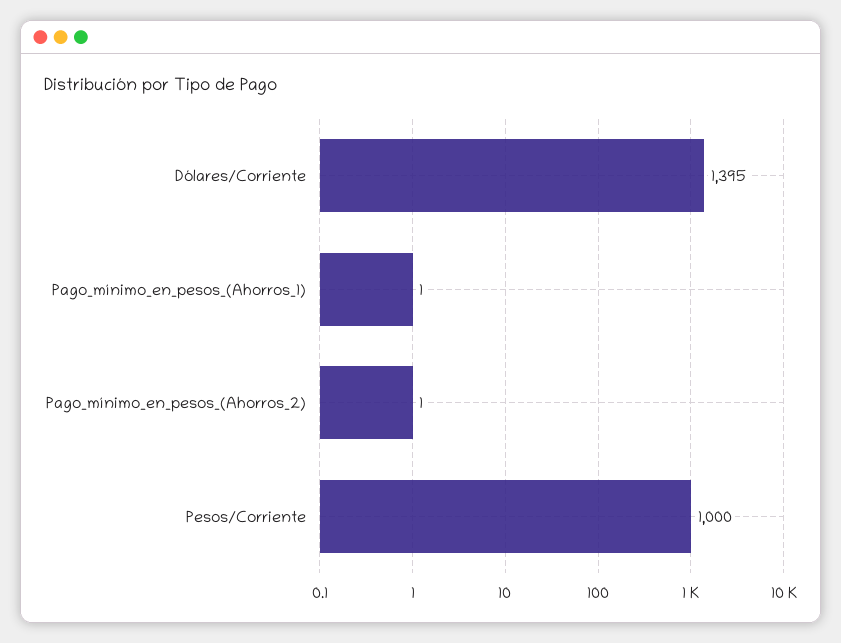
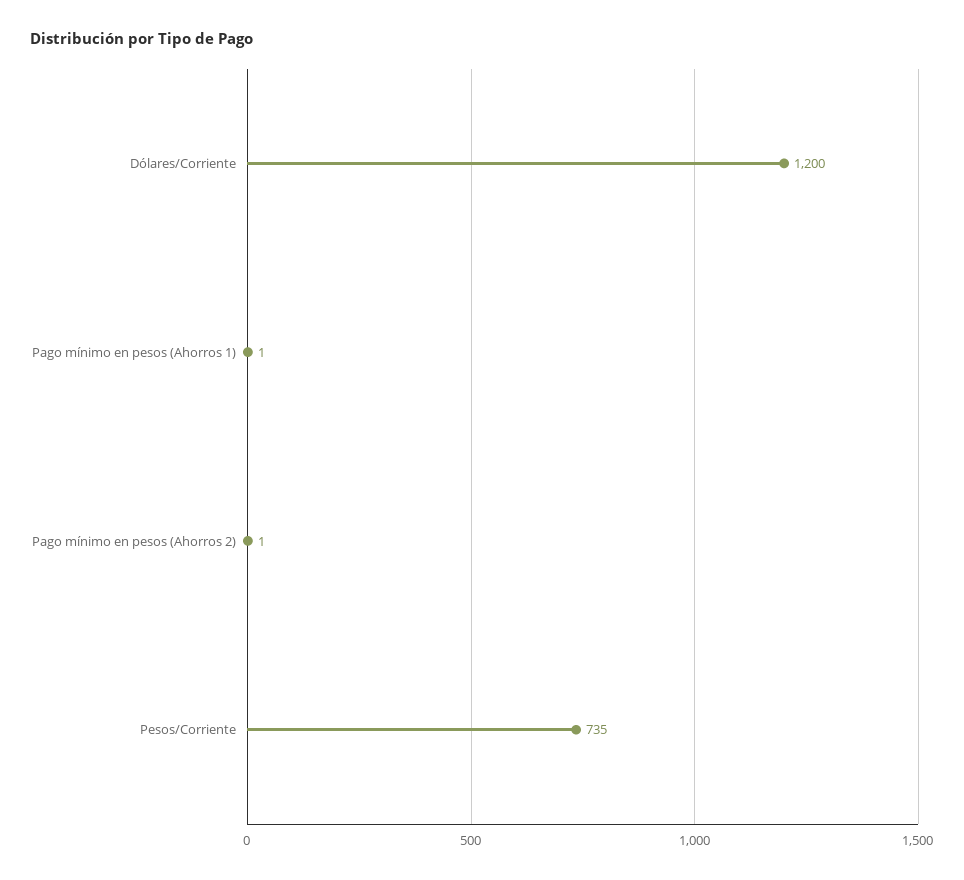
  {
-   "Dólares/Corriente": 1395,
+   "Dólares/Corriente": 1200,
    "Pago_mínimo_en_pesos_(Ahorros_1)": 1,
    "Pago_mínimo_en_pesos_(Ahorros_2)": 1,
-   "Pesos/Corriente": 1000
+   "Pesos/Corriente": 735
  }

